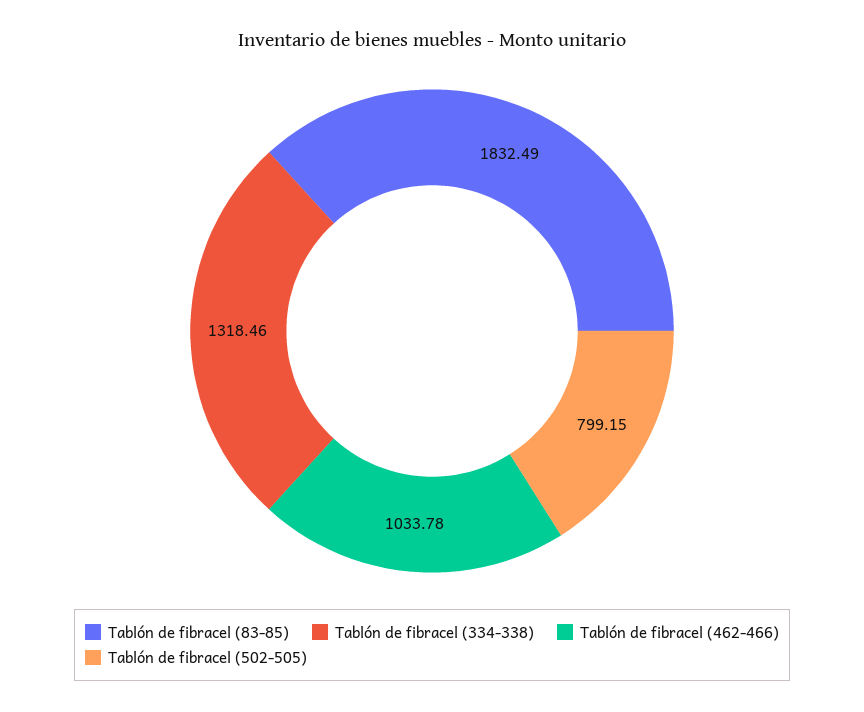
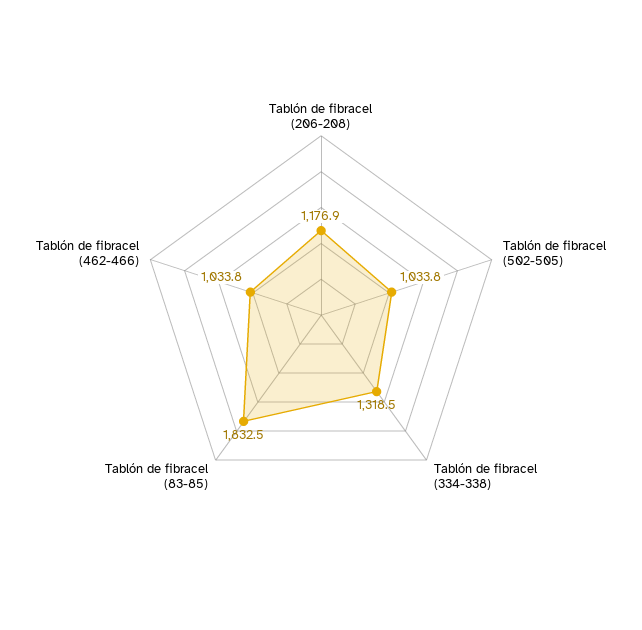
  {
    "Tablón de fibracel (83-85)": 1832.49,
    "Tablón de fibracel (334-338)": 1318.46,
    "Tablón de fibracel (462-466)": 1033.78,
-   "Tablón de fibracel (502-505)": 799.15
+   "Tablón de fibracel (502-505)": 1033.8,
+   "Tablón de fibracel (206-208)": 1176.9
  }

